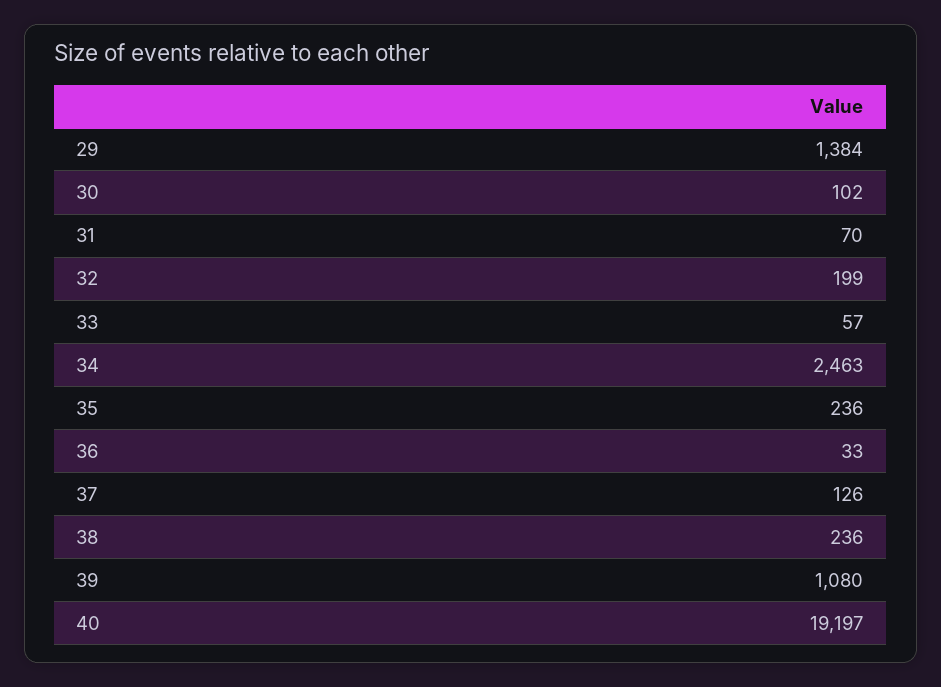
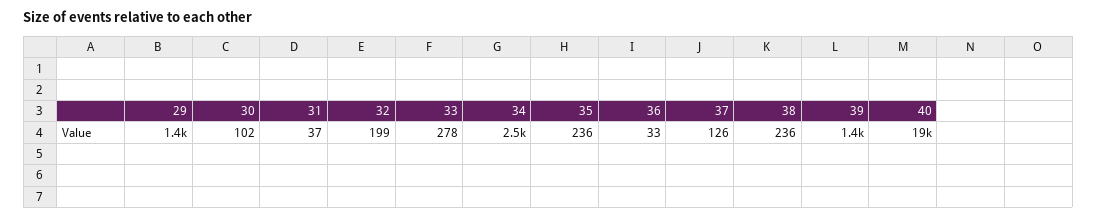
  {
    "29": 1384,
    "30": 102,
-   "31": 70,
+   "31": 37,
    "32": 199,
-   "33": 57,
+   "33": 278,
    "34": 2463,
    "35": 236,
    "36": 33,
    "37": 126,
    "38": 236,
-   "39": 1080,
+   "39": 1400,
    "40": 19197
  }

